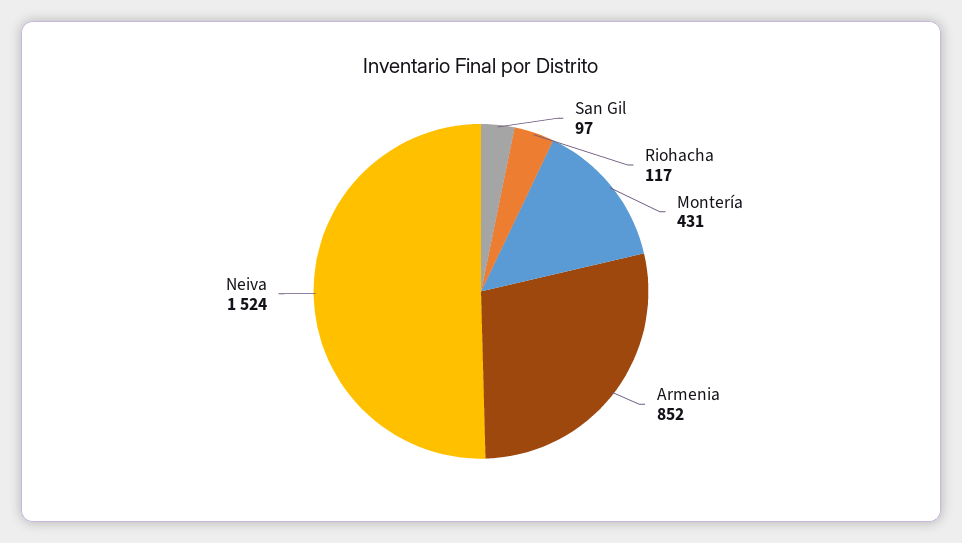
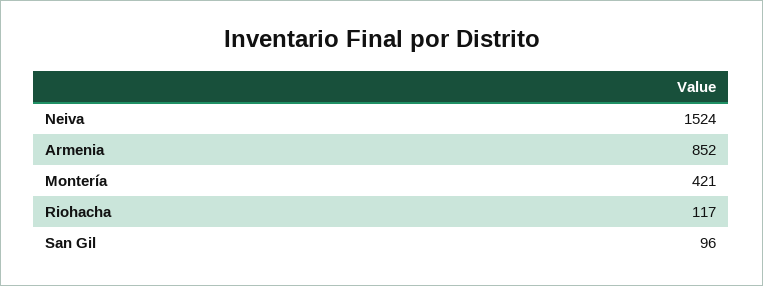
  {
-   "San Gil": 97,
+   "San Gil": 96,
    "Riohacha": 117,
-   "Montería": 431,
+   "Montería": 421,
    "Armenia": 852,
    "Neiva": 1524
  }

